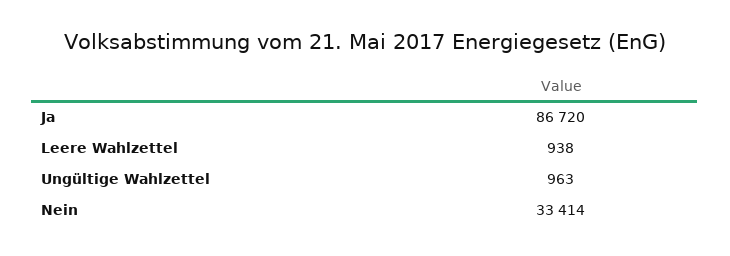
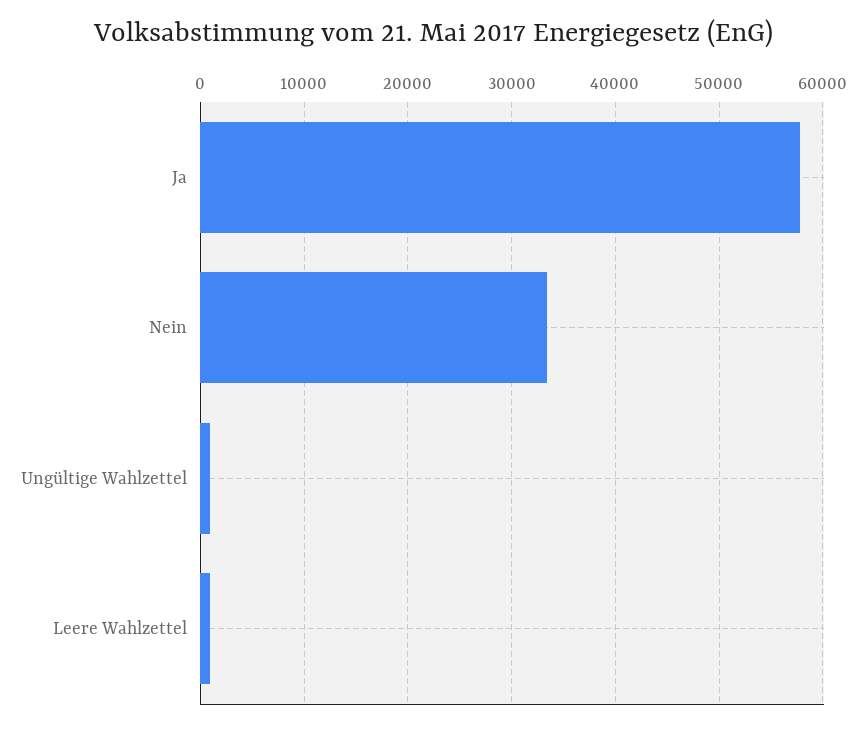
  {
-   "Ja": 86720,
+   "Ja": 58000,
    "Leere Wahlzettel": 938,
    "Ungültige Wahlzettel": 963,
    "Nein": 33414
  }

